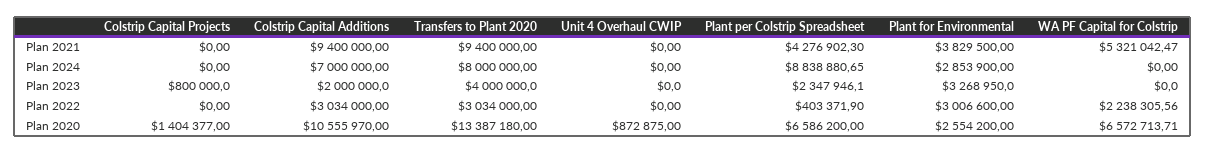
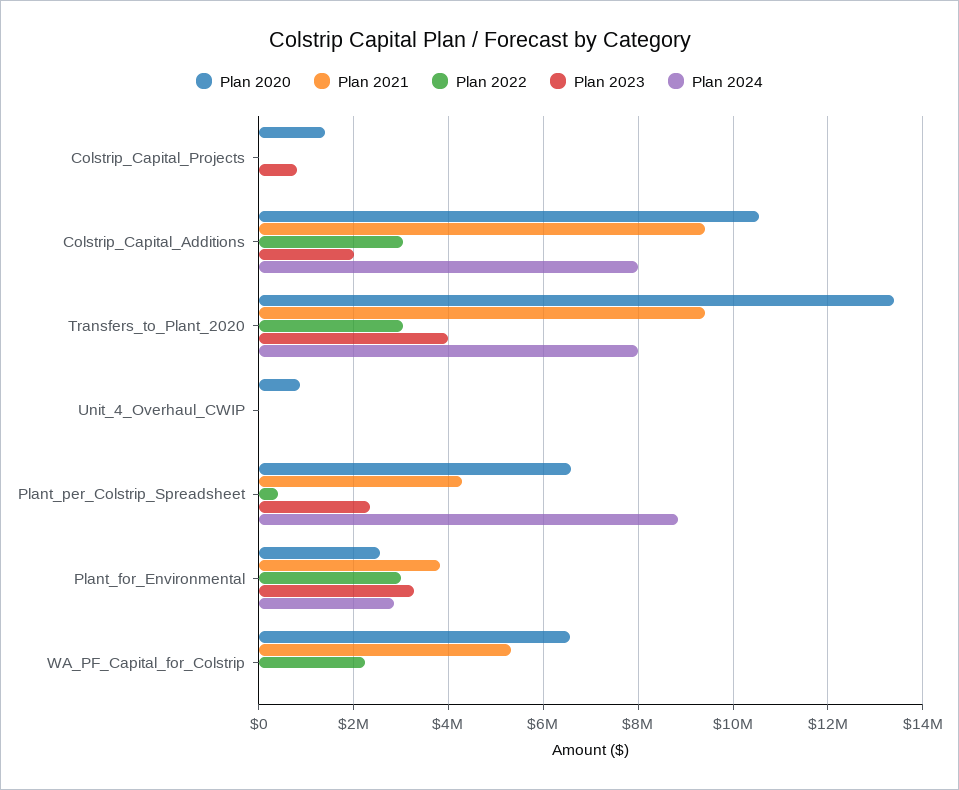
  {
    "Plan 2021": {
      "Colstrip Capital Projects": 0,
      "Colstrip Capital Additions": 9400000,
      "Transfers to Plant 2020": 9400000,
      "Unit 4 Overhaul CWIP": 0,
      "Plant per Colstrip Spreadsheet": 4276902.3,
      "Plant for Environmental": 3829500,
      "WA PF Capital for Colstrip": 5321042.47
    },
    "Plan 2024": {
      "Colstrip Capital Projects": 0,
-     "Colstrip Capital Additions": 7000000,
+     "Colstrip Capital Additions": 8000000,
      "Transfers to Plant 2020": 8000000,
      "Unit 4 Overhaul CWIP": 0,
      "Plant per Colstrip Spreadsheet": 8838880.65,
      "Plant for Environmental": 2853900,
      "WA PF Capital for Colstrip": 0
    },
    "Plan 2023": {
      "Colstrip Capital Projects": 800000,
      "Colstrip Capital Additions": 2000000,
      "Transfers to Plant 2020": 4000000,
      "Unit 4 Overhaul CWIP": 0,
      "Plant per Colstrip Spreadsheet": 2347946.1,
      "Plant for Environmental": 3268950,
      "WA PF Capital for Colstrip": 0
    },
    "Plan 2022": {
      "Colstrip Capital Projects": 0,
      "Colstrip Capital Additions": 3034000,
      "Transfers to Plant 2020": 3034000,
      "Unit 4 Overhaul CWIP": 0,
      "Plant per Colstrip Spreadsheet": 403371.9,
      "Plant for Environmental": 3006600,
      "WA PF Capital for Colstrip": 2238305.56
    },
    "Plan 2020": {
      "Colstrip Capital Projects": 1404377,
      "Colstrip Capital Additions": 10555970,
      "Transfers to Plant 2020": 13387180,
      "Unit 4 Overhaul CWIP": 872875,
      "Plant per Colstrip Spreadsheet": 6586200,
      "Plant for Environmental": 2554200,
      "WA PF Capital for Colstrip": 6572713.71
    }
  }

